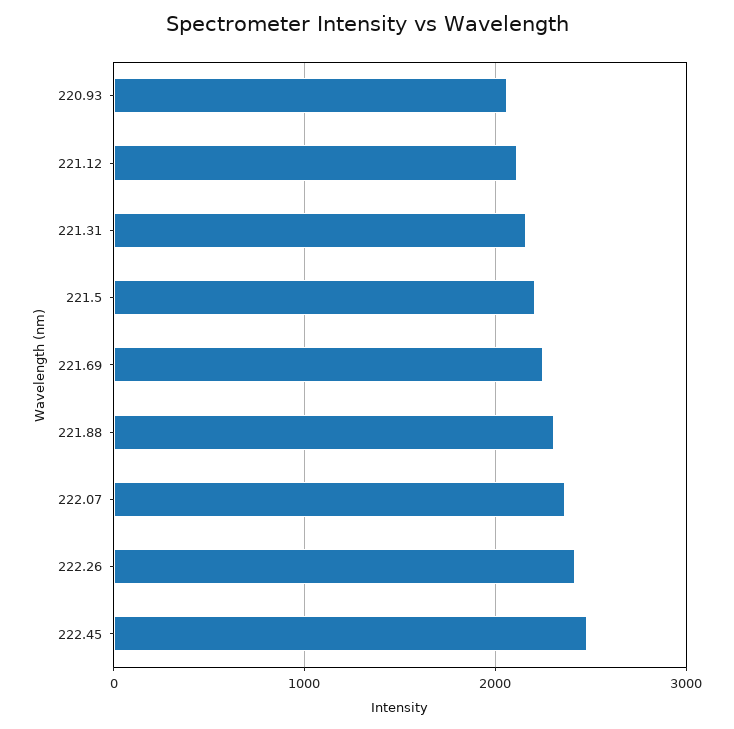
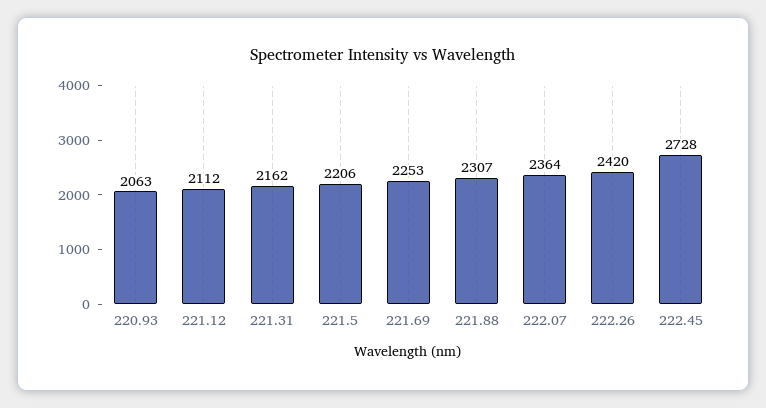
  {
    "220.93": 2063,
    "221.12": 2112,
    "221.31": 2162,
    "221.5": 2206,
    "221.69": 2253,
    "221.88": 2307,
    "222.07": 2364,
    "222.26": 2420,
-   "222.45": 2500
+   "222.45": 2728
  }

